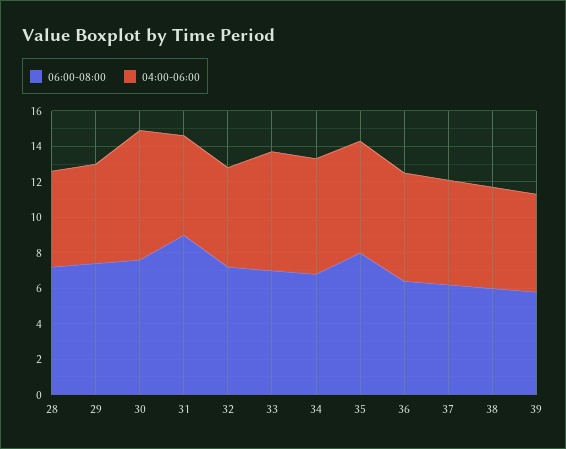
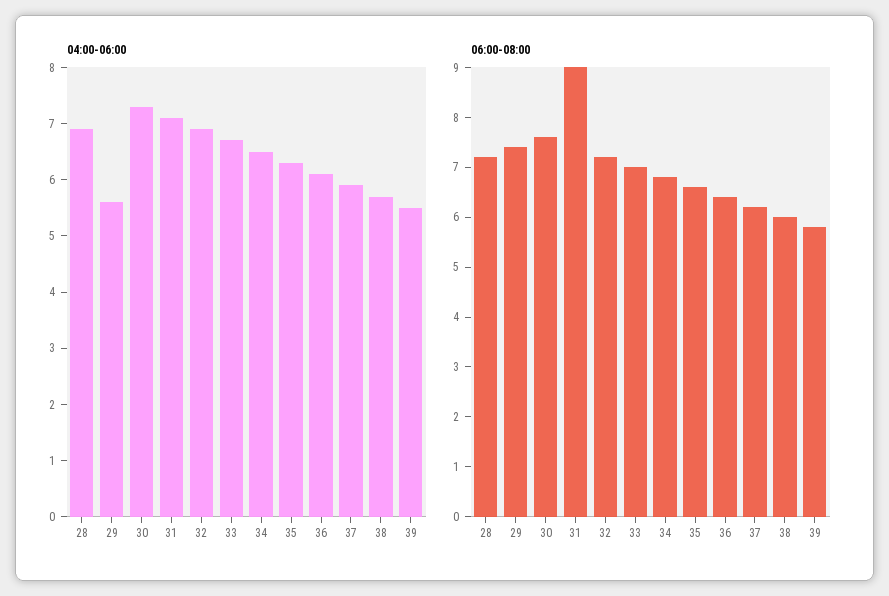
  {
    "06:00-08:00": {
      "28": 7,
      "29": 7.5,
      "30": 7.5,
      "31": 9,
      "32": 7,
      "33": 7,
      "34": 7,
-     "35": 8,
+     "35": 6.5,
      "36": 6.5,
      "37": 6,
      "38": 6,
      "39": 6
    },
    "04:00-06:00": {
-     "28": 5.5,
+     "28": 7,
      "29": 5.5,
      "30": 7.5,
-     "31": 5.5,
+     "31": 7,
-     "32": 5.5,
+     "32": 7,
      "33": 6.5,
      "34": 6.5,
      "35": 6.5,
      "36": 6,
      "37": 6,
      "38": 5.5,
      "39": 5.5
    }
  }

